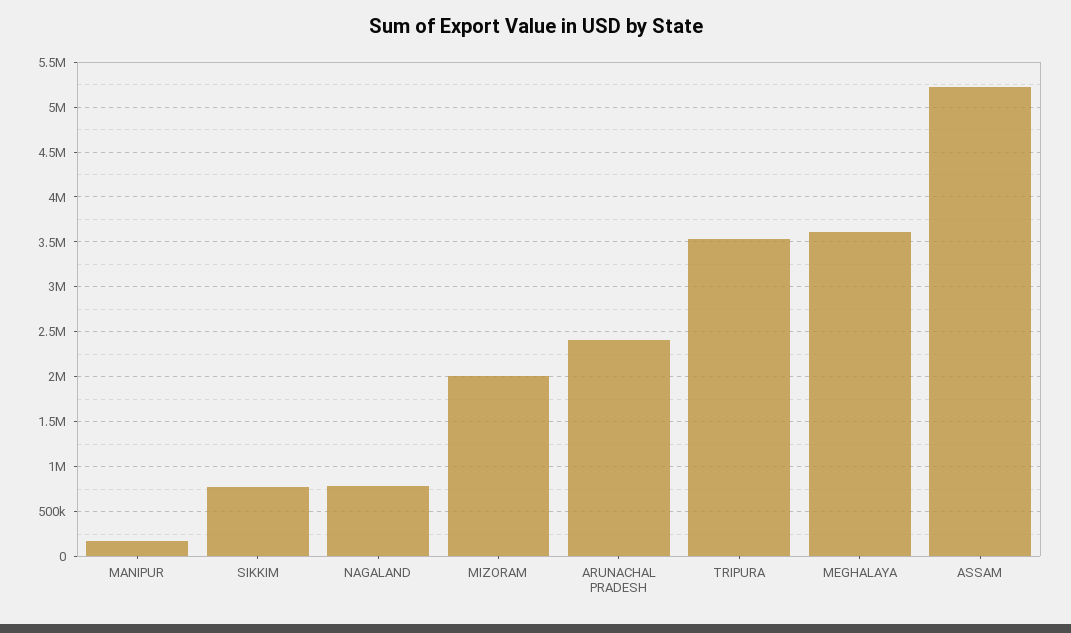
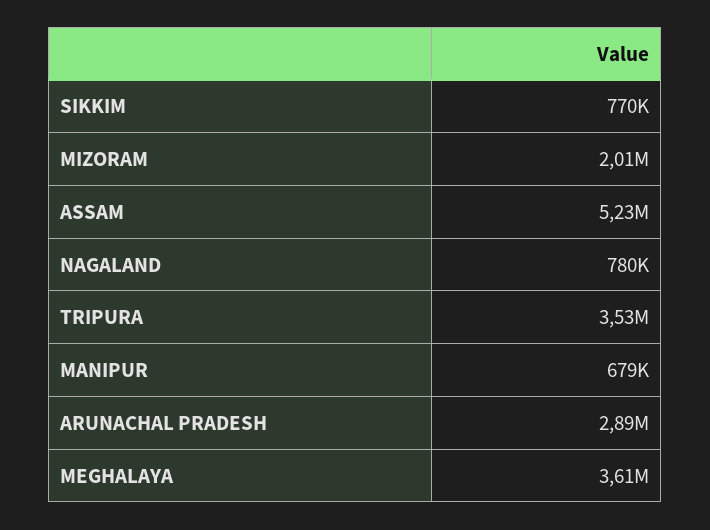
  {
-   "MANIPUR": 200000,
+   "MANIPUR": 679000,
    "SIKKIM": 770000,
    "NAGALAND": 780000,
    "MIZORAM": 2010000,
-   "ARUNACHAL PRADESH": 2400000,
+   "ARUNACHAL PRADESH": 2890000,
    "TRIPURA": 3530000,
    "MEGHALAYA": 3610000,
    "ASSAM": 5230000
  }

